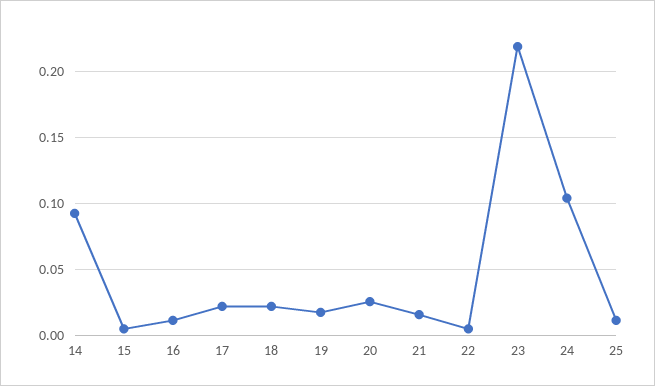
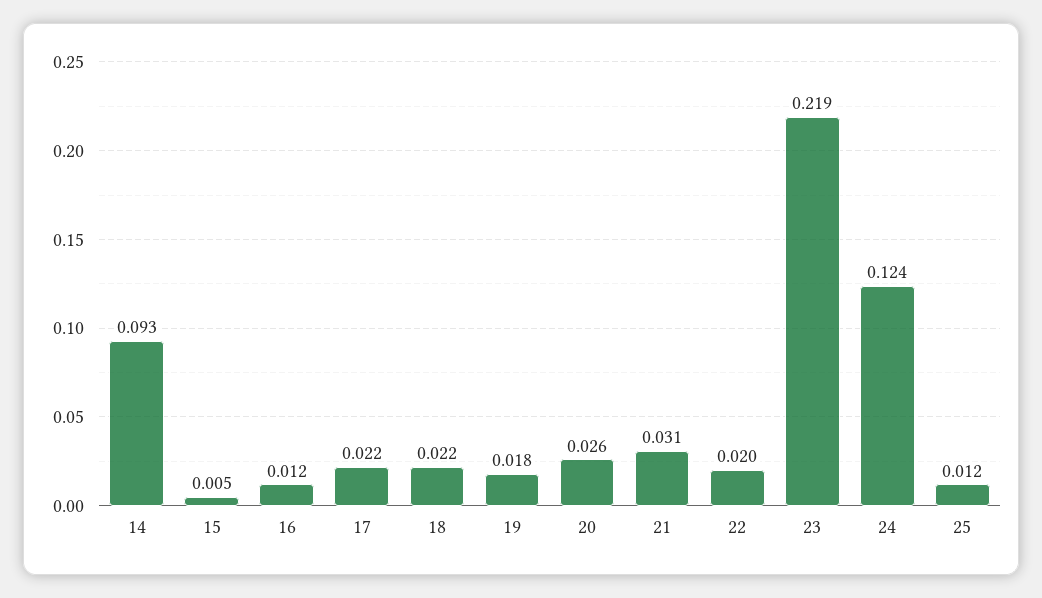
  {
    "14": 0.093,
    "15": 0.005,
    "16": 0.012,
    "17": 0.022,
    "18": 0.022,
    "19": 0.018,
    "20": 0.026,
-   "21": 0.015,
+   "21": 0.031,
-   "22": 0.005,
+   "22": 0.02,
    "23": 0.219,
-   "24": 0.105,
+   "24": 0.124,
    "25": 0.012
  }

